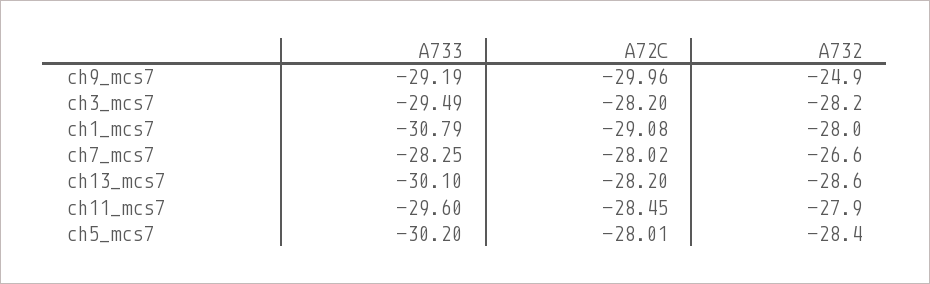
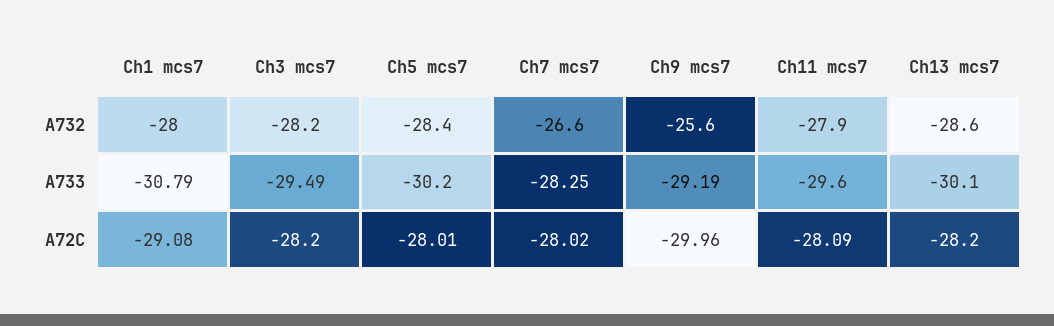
  {
    "A733": {
      "ch9_mcs7": -29.19,
      "ch3_mcs7": -29.49,
      "ch1_mcs7": -30.79,
      "ch7_mcs7": -28.25,
      "ch13_mcs7": -30.1,
      "ch11_mcs7": -29.6,
      "ch5_mcs7": -30.2
    },
    "A72C": {
      "ch9_mcs7": -29.96,
      "ch3_mcs7": -28.2,
      "ch1_mcs7": -29.08,
      "ch7_mcs7": -28.02,
      "ch13_mcs7": -28.2,
-     "ch11_mcs7": -28.45,
+     "ch11_mcs7": -28.09,
      "ch5_mcs7": -28.01
    },
    "A732": {
-     "ch9_mcs7": -24.9,
+     "ch9_mcs7": -25.6,
      "ch3_mcs7": -28.2,
      "ch1_mcs7": -28,
      "ch7_mcs7": -26.6,
      "ch13_mcs7": -28.6,
      "ch11_mcs7": -27.9,
      "ch5_mcs7": -28.4
    }
  }

